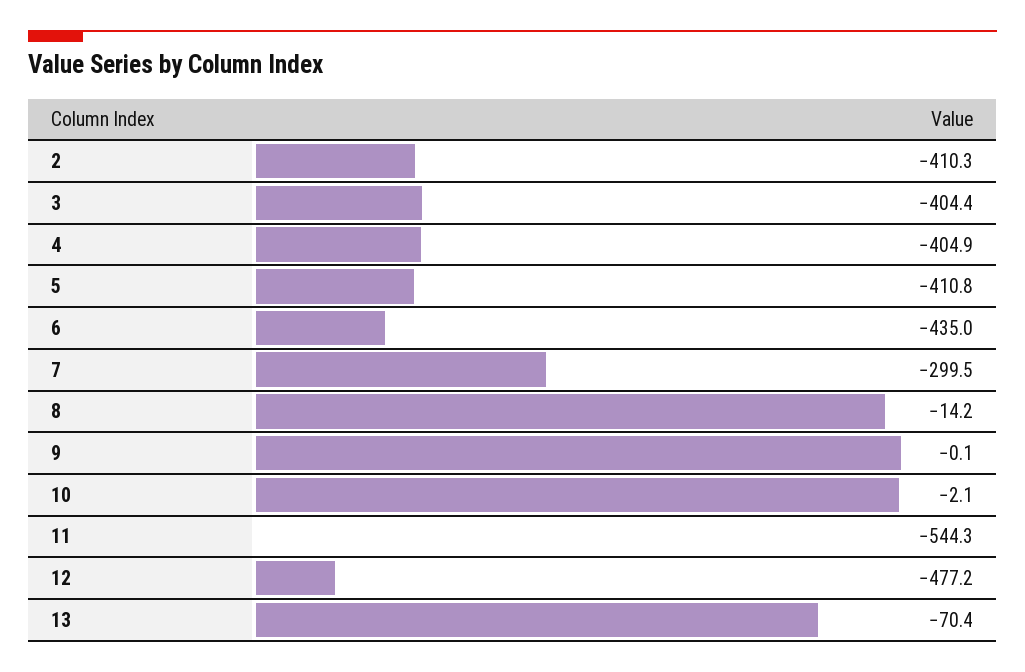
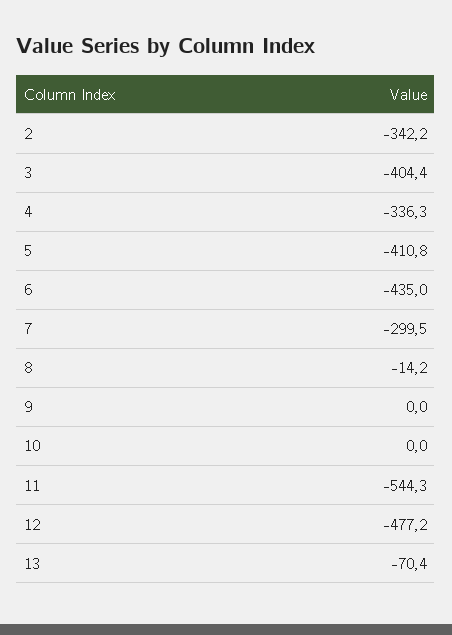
  {
-   "2": -410.3,
+   "2": -342.2,
    "3": -404.4,
-   "4": -404.9,
+   "4": -336.3,
    "5": -410.8,
    "6": -435,
    "7": -299.5,
    "8": -14.2,
-   "9": -0.1,
+   "9": 0,
-   "10": -2.1,
+   "10": 0,
    "11": -544.3,
    "12": -477.2,
    "13": -70.4
  }

